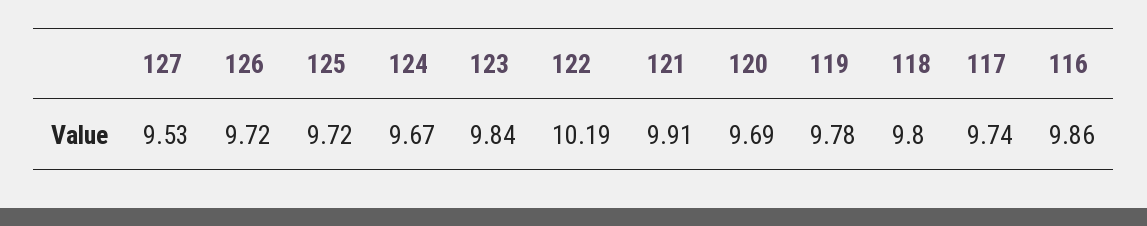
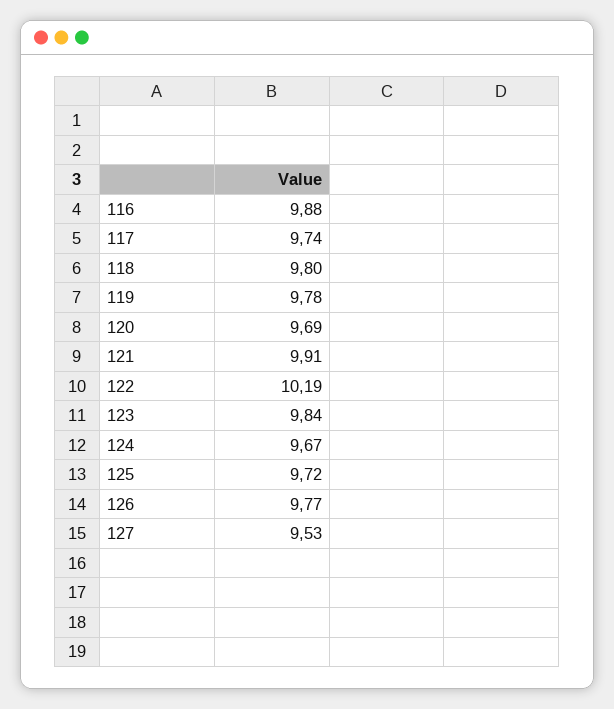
  {
    "127": 9.53,
-   "126": 9.72,
+   "126": 9.77,
    "125": 9.72,
    "124": 9.67,
    "123": 9.84,
    "122": 10.19,
    "121": 9.91,
    "120": 9.69,
    "119": 9.78,
    "118": 9.8,
    "117": 9.74,
-   "116": 9.86
+   "116": 9.88
  }

